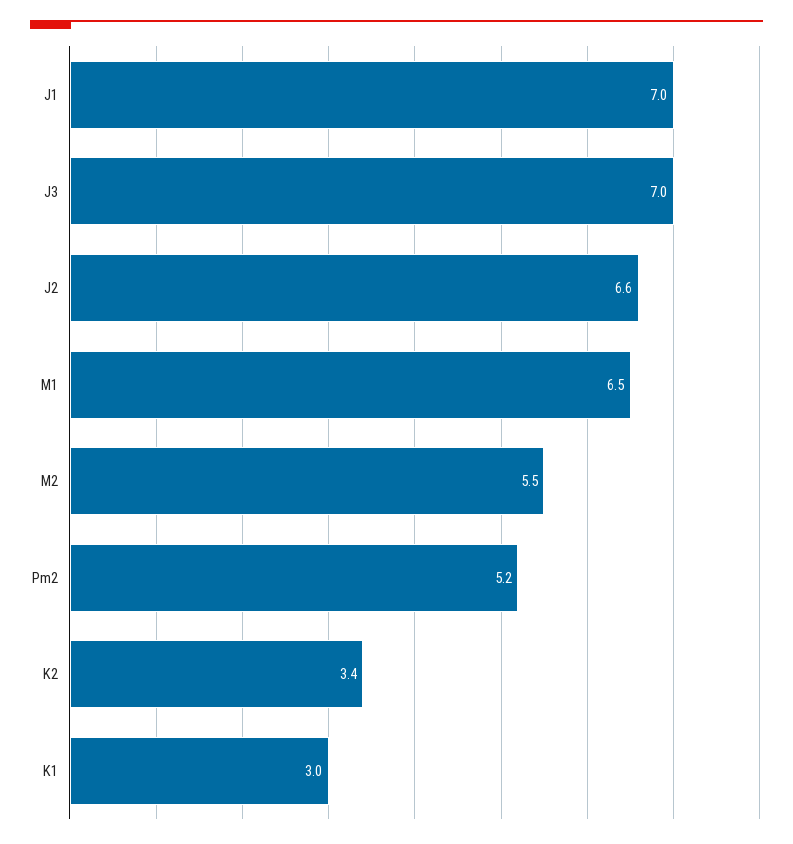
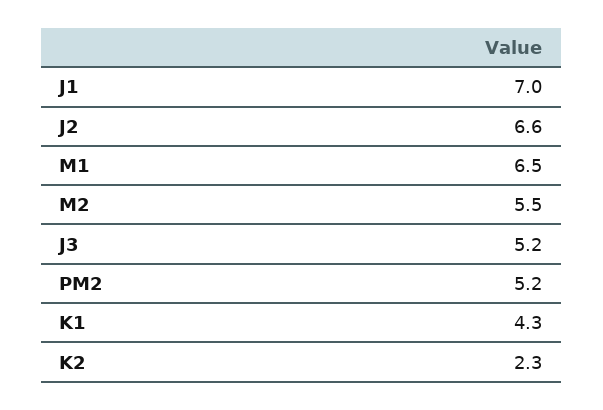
  {
    "J1": 7,
-   "J3": 7,
+   "J3": 5.2,
    "J2": 6.6,
    "M1": 6.5,
    "M2": 5.5,
    "Pm2": 5.2,
-   "K2": 3.4,
+   "K2": 2.3,
-   "K1": 3
+   "K1": 4.3
  }

